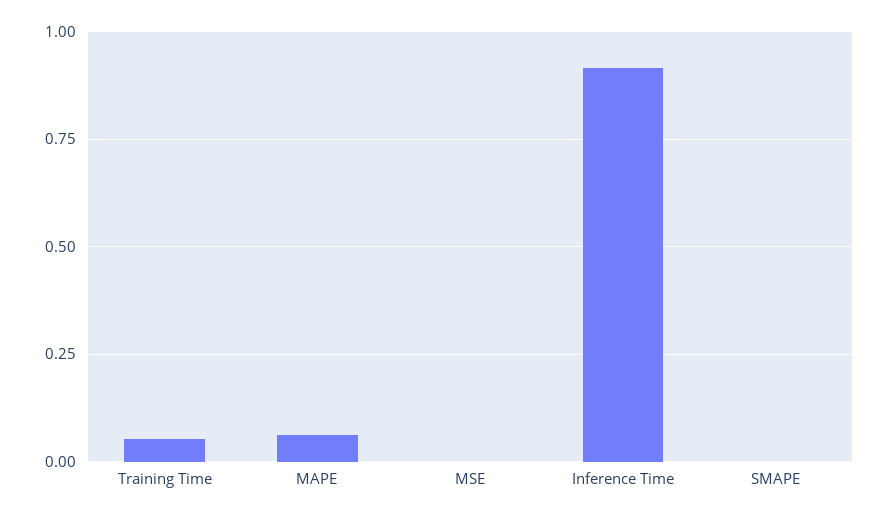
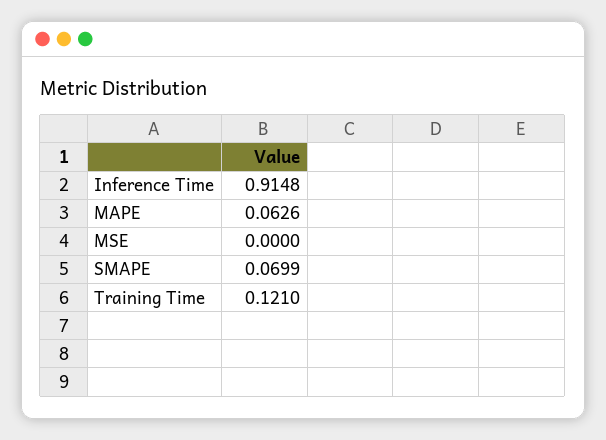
  {
-   "Training Time": 0.05,
+   "Training Time": 0.121,
    "MAPE": 0.0626,
    "MSE": 0,
    "Inference Time": 0.9148,
-   "SMAPE": 0
+   "SMAPE": 0.0699
  }

